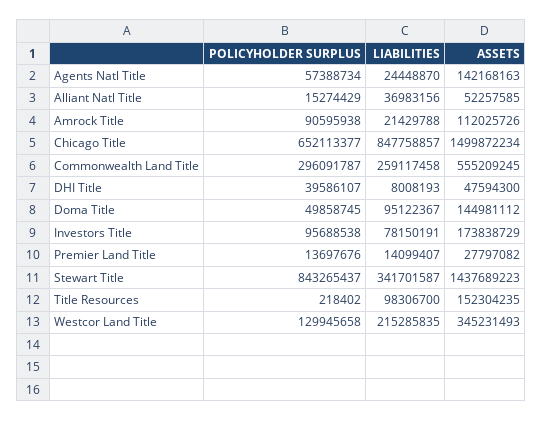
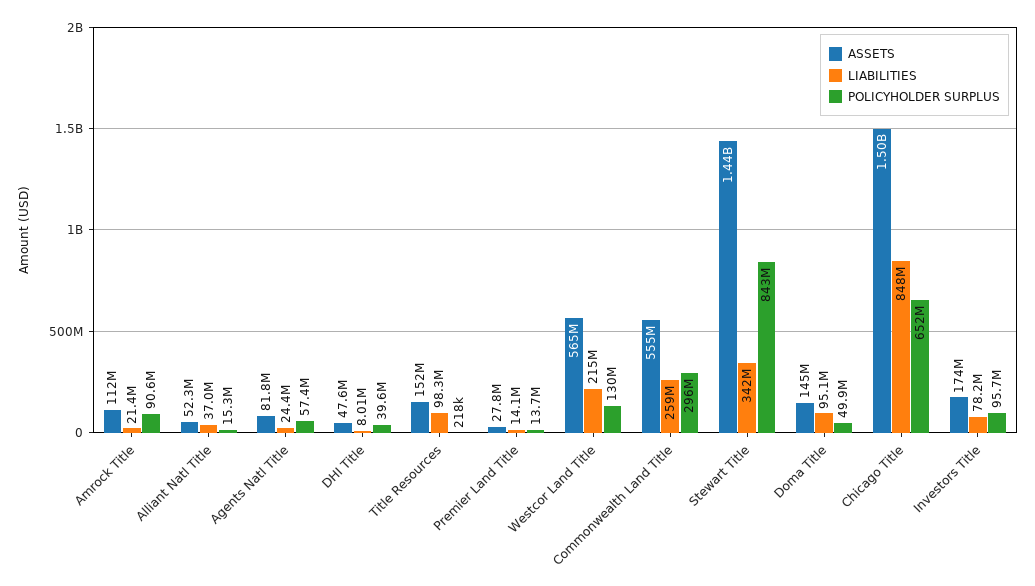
  {
    "POLICYHOLDER SURPLUS": {
      "Agents Natl Title": 57388734,
      "Alliant Natl Title": 15274429,
      "Amrock Title": 90595938,
      "Chicago Title": 652113377,
      "Commonwealth Land Title": 296091787,
      "DHI Title": 39586107,
      "Doma Title": 49858745,
      "Investors Title": 95688538,
      "Premier Land Title": 13697676,
      "Stewart Title": 843265437,
      "Title Resources": 218402,
      "Westcor Land Title": 129945658
    },
    "LIABILITIES": {
      "Agents Natl Title": 24448870,
      "Alliant Natl Title": 36983156,
      "Amrock Title": 21429788,
      "Chicago Title": 847758857,
      "Commonwealth Land Title": 259117458,
      "DHI Title": 8008193,
      "Doma Title": 95122367,
      "Investors Title": 78150191,
      "Premier Land Title": 14099407,
      "Stewart Title": 341701587,
      "Title Resources": 98306700,
      "Westcor Land Title": 215285835
    },
    "ASSETS": {
-     "Agents Natl Title": 142168163,
+     "Agents Natl Title": 81800000,
      "Alliant Natl Title": 52257585,
      "Amrock Title": 112025726,
      "Chicago Title": 1499872234,
      "Commonwealth Land Title": 555209245,
      "DHI Title": 47594300,
      "Doma Title": 144981112,
      "Investors Title": 173838729,
      "Premier Land Title": 27797082,
      "Stewart Title": 1437689223,
      "Title Resources": 152304235,
-     "Westcor Land Title": 345231493
+     "Westcor Land Title": 565000000
    }
  }

